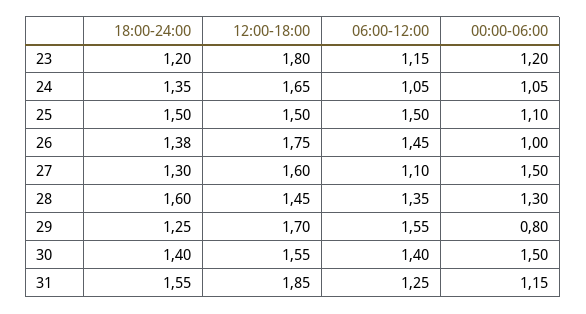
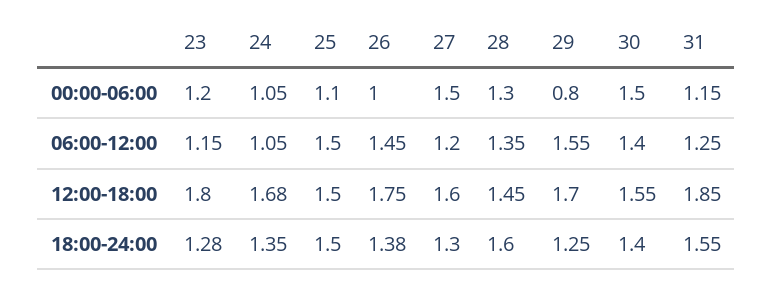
  {
    "18:00-24:00": {
-     "23": 1.2,
+     "23": 1.28,
      "24": 1.35,
      "25": 1.5,
      "26": 1.38,
      "27": 1.3,
      "28": 1.6,
      "29": 1.25,
      "30": 1.4,
      "31": 1.55
    },
    "12:00-18:00": {
      "23": 1.8,
-     "24": 1.65,
+     "24": 1.68,
      "25": 1.5,
      "26": 1.75,
      "27": 1.6,
      "28": 1.45,
      "29": 1.7,
      "30": 1.55,
      "31": 1.85
    },
    "06:00-12:00": {
      "23": 1.15,
      "24": 1.05,
      "25": 1.5,
      "26": 1.45,
-     "27": 1.1,
+     "27": 1.2,
      "28": 1.35,
      "29": 1.55,
      "30": 1.4,
      "31": 1.25
    },
    "00:00-06:00": {
      "23": 1.2,
      "24": 1.05,
      "25": 1.1,
      "26": 1,
      "27": 1.5,
      "28": 1.3,
      "29": 0.8,
      "30": 1.5,
      "31": 1.15
    }
  }

